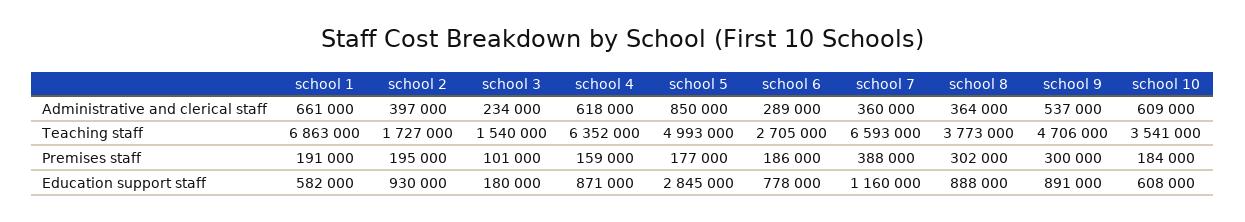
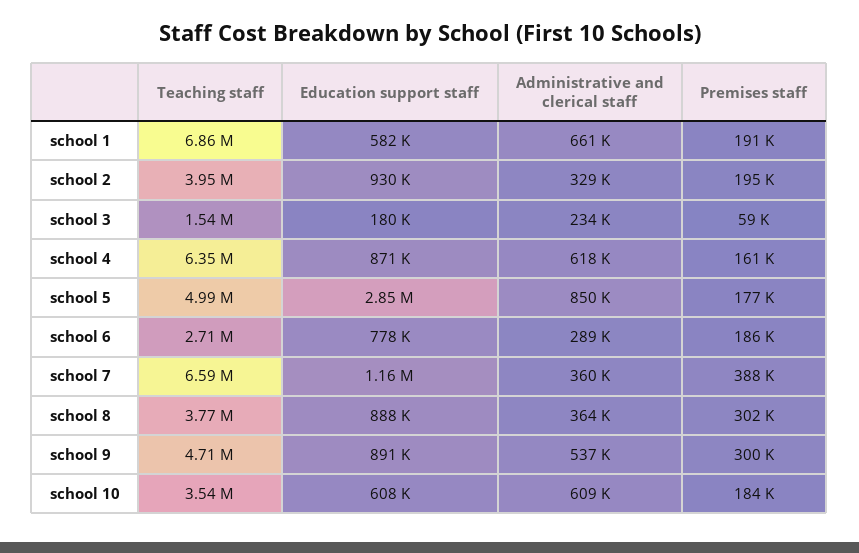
  {
    "school 1": {
      "Administrative and clerical staff": 661000,
      "Teaching staff": 6863000,
      "Premises staff": 191000,
      "Education support staff": 582000
    },
    "school 2": {
-     "Administrative and clerical staff": 397000,
+     "Administrative and clerical staff": 329000,
-     "Teaching staff": 1727000,
+     "Teaching staff": 3950000,
      "Premises staff": 195000,
      "Education support staff": 930000
    },
    "school 3": {
      "Administrative and clerical staff": 234000,
      "Teaching staff": 1540000,
-     "Premises staff": 101000,
+     "Premises staff": 59000,
      "Education support staff": 180000
    },
    "school 4": {
      "Administrative and clerical staff": 618000,
      "Teaching staff": 6352000,
-     "Premises staff": 159000,
+     "Premises staff": 161000,
      "Education support staff": 871000
    },
    "school 5": {
      "Administrative and clerical staff": 850000,
      "Teaching staff": 4993000,
      "Premises staff": 177000,
      "Education support staff": 2845000
    },
    "school 6": {
      "Administrative and clerical staff": 289000,
      "Teaching staff": 2705000,
      "Premises staff": 186000,
      "Education support staff": 778000
    },
    "school 7": {
      "Administrative and clerical staff": 360000,
      "Teaching staff": 6593000,
      "Premises staff": 388000,
      "Education support staff": 1160000
    },
    "school 8": {
      "Administrative and clerical staff": 364000,
      "Teaching staff": 3773000,
      "Premises staff": 302000,
      "Education support staff": 888000
    },
    "school 9": {
      "Administrative and clerical staff": 537000,
      "Teaching staff": 4706000,
      "Premises staff": 300000,
      "Education support staff": 891000
    },
    "school 10": {
      "Administrative and clerical staff": 609000,
      "Teaching staff": 3541000,
      "Premises staff": 184000,
      "Education support staff": 608000
    }
  }

